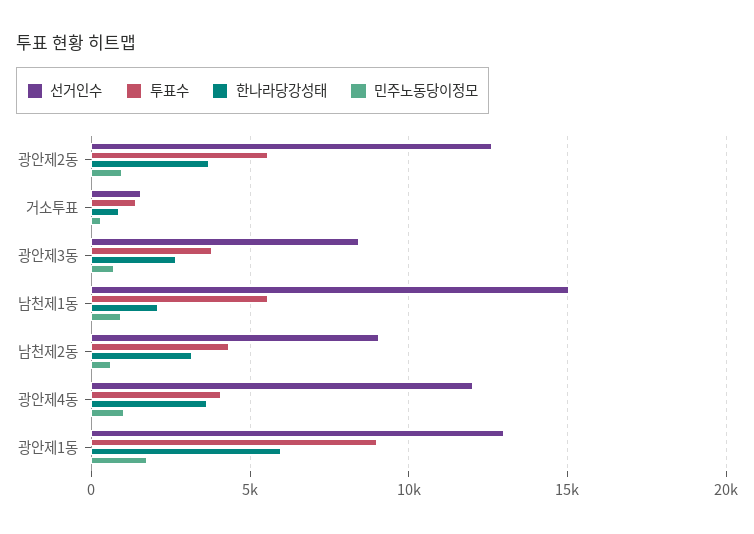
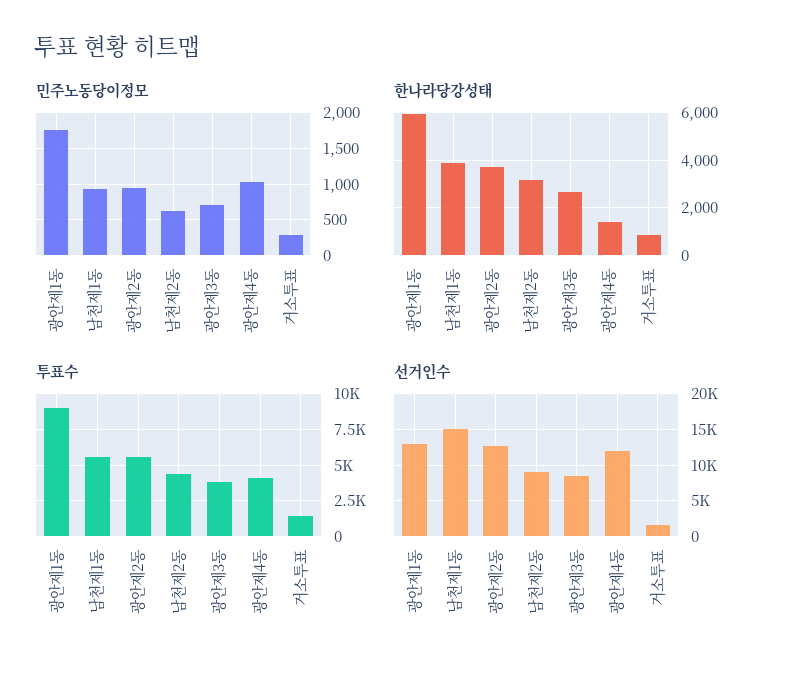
  {
    "선거인수": {
      "광안제2동": 12500,
      "거소투표": 1500,
      "광안제3동": 8500,
      "남천제1동": 15000,
      "남천제2동": 9000,
      "광안제4동": 12000,
      "광안제1동": 13000
    },
    "투표수": {
      "광안제2동": 5500,
      "거소투표": 1500,
      "광안제3동": 4000,
      "남천제1동": 5500,
      "남천제2동": 4500,
      "광안제4동": 4000,
      "광안제1동": 9000
    },
    "한나라당강성태": {
      "광안제2동": 3500,
      "거소투표": 1000,
      "광안제3동": 2500,
-     "남천제1동": 2000,
+     "남천제1동": 4000,
      "남천제2동": 3000,
-     "광안제4동": 3500,
+     "광안제4동": 1500,
      "광안제1동": 6000
    },
    "민주노동당이정모": {
      "광안제2동": 1000,
      "거소투표": 300,
      "광안제3동": 700,
      "남천제1동": 900,
      "남천제2동": 600,
      "광안제4동": 1000,
      "광안제1동": 1800
    }
  }

